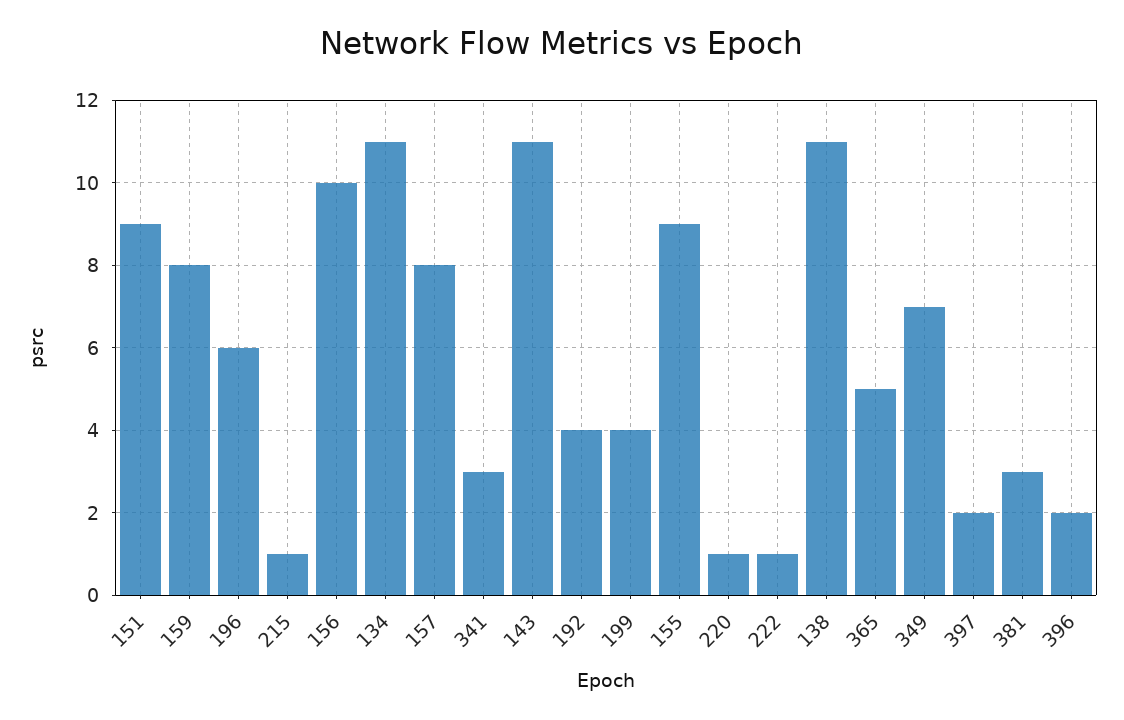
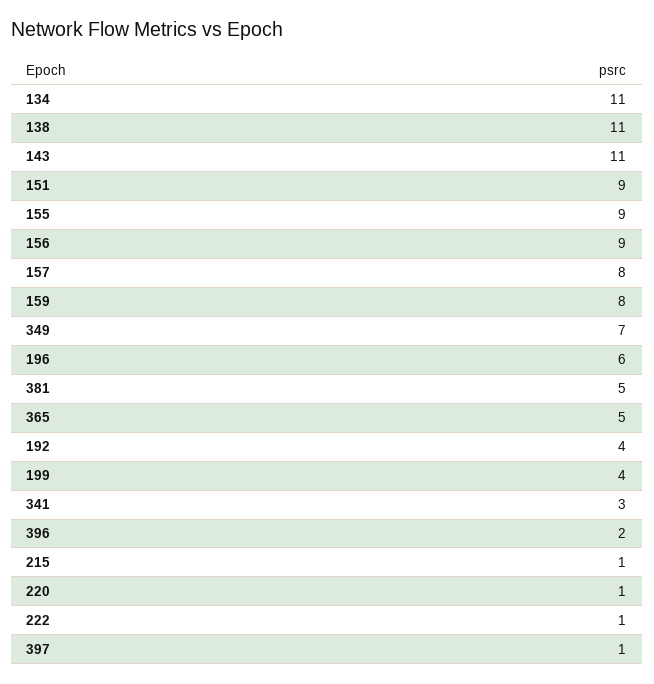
  {
    "151": 9,
    "159": 8,
    "196": 6,
    "215": 1,
-   "156": 10,
+   "156": 9,
    "134": 11,
    "157": 8,
    "341": 3,
    "143": 11,
    "192": 4,
    "199": 4,
    "155": 9,
    "220": 1,
    "222": 1,
    "138": 11,
    "365": 5,
    "349": 7,
-   "397": 2,
+   "397": 1,
-   "381": 3,
+   "381": 5,
    "396": 2
  }

